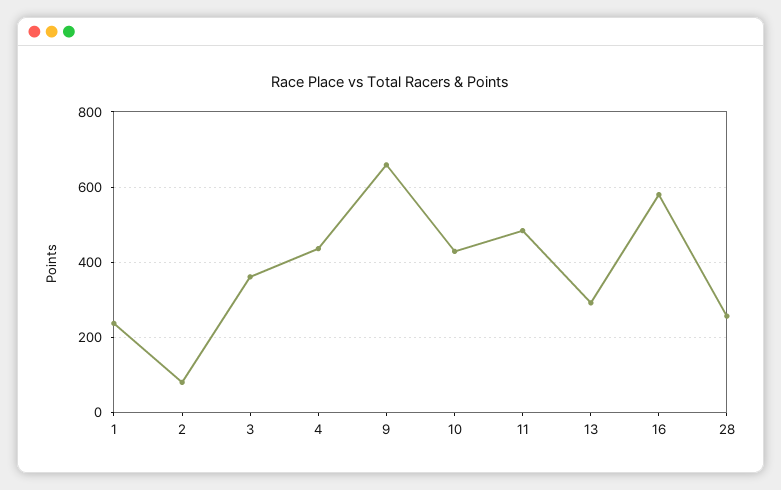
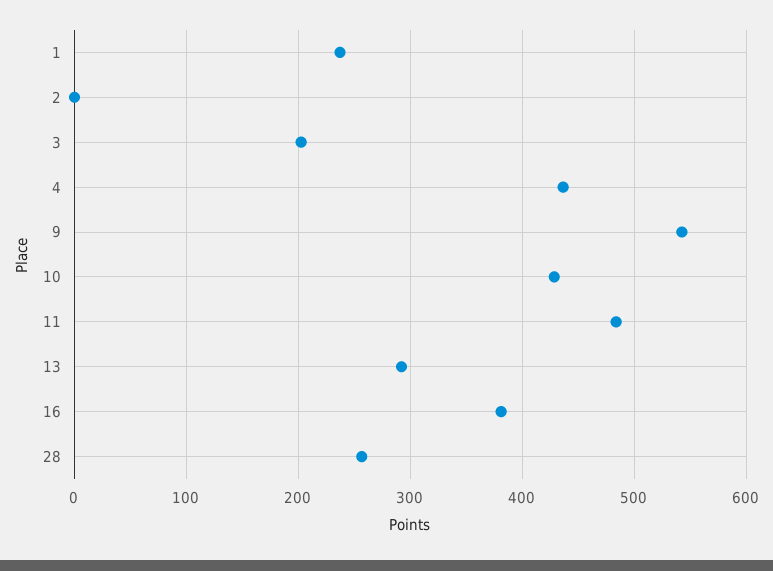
  {
    "1": 240,
-   "2": 80,
+   "2": 0,
-   "3": 360,
+   "3": 200,
    "4": 440,
-   "9": 660,
+   "9": 540,
    "10": 430,
    "11": 480,
    "13": 290,
-   "16": 580,
+   "16": 380,
    "28": 260
  }

